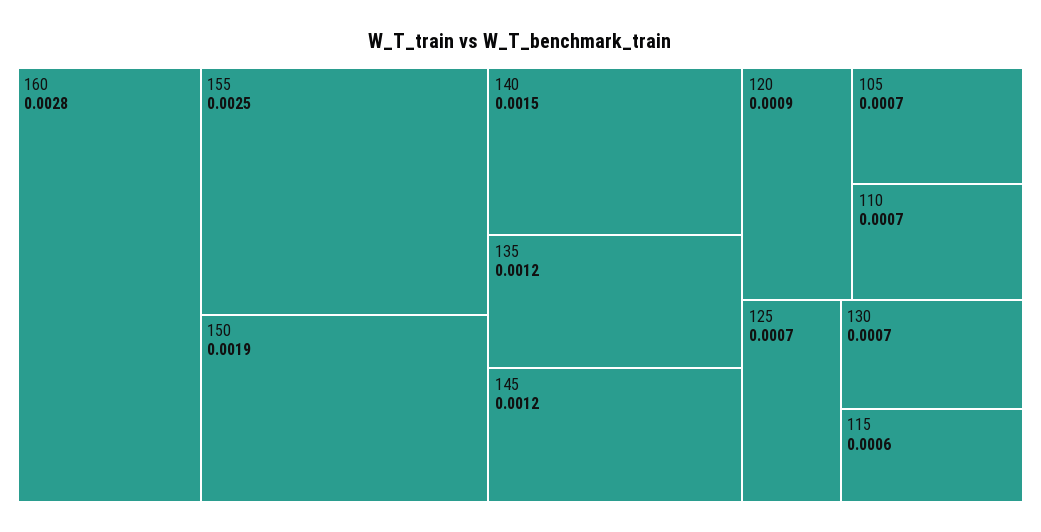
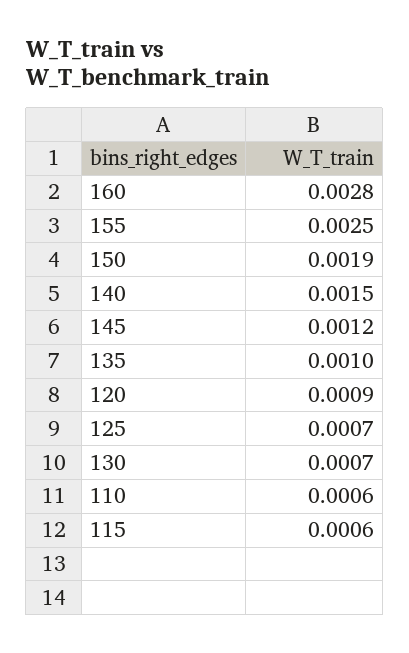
  {
    "160": 0.0028,
    "155": 0.0025,
    "150": 0.0019,
    "140": 0.0015,
-   "135": 0.0012,
+   "135": 0.001,
    "145": 0.0012,
    "120": 0.0009,
-   "105": 0.0007,
-   "110": 0.0007,
+   "110": 0.0006,
    "125": 0.0007,
    "130": 0.0007,
    "115": 0.0006
  }

